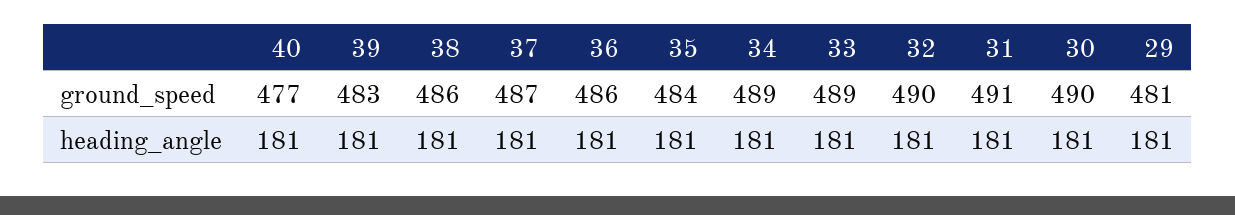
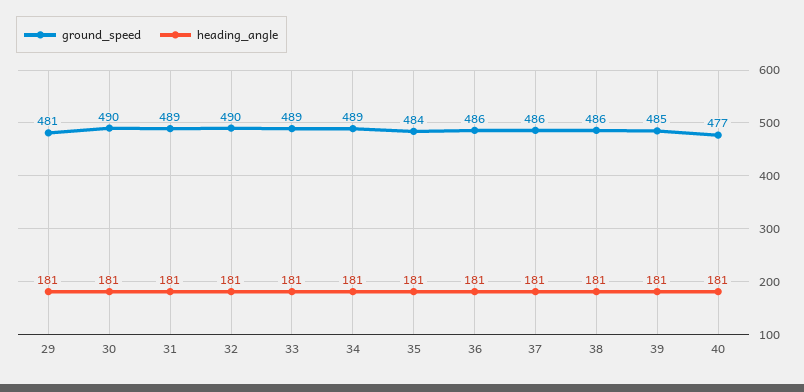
  {
    "ground_speed": {
      "40": 477,
-     "39": 483,
+     "39": 485,
      "38": 486,
-     "37": 487,
+     "37": 486,
      "36": 486,
      "35": 484,
      "34": 489,
      "33": 489,
      "32": 490,
-     "31": 491,
+     "31": 489,
      "30": 490,
      "29": 481
    },
    "heading_angle": {
      "40": 181,
      "39": 181,
      "38": 181,
      "37": 181,
      "36": 181,
      "35": 181,
      "34": 181,
      "33": 181,
      "32": 181,
      "31": 181,
      "30": 181,
      "29": 181
    }
  }

